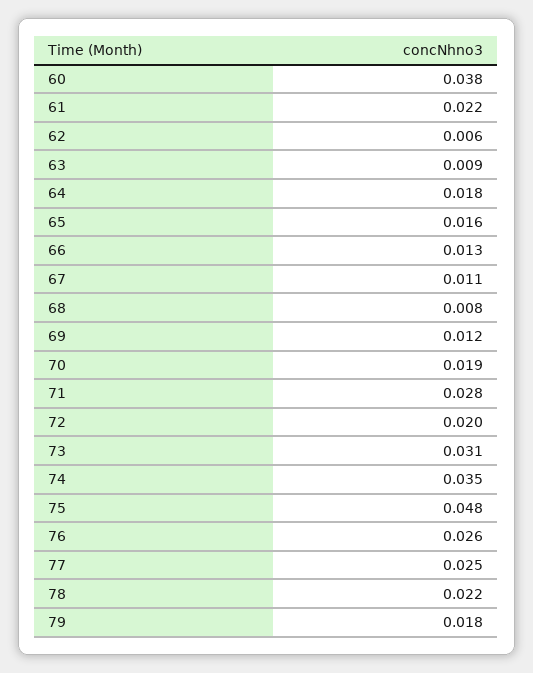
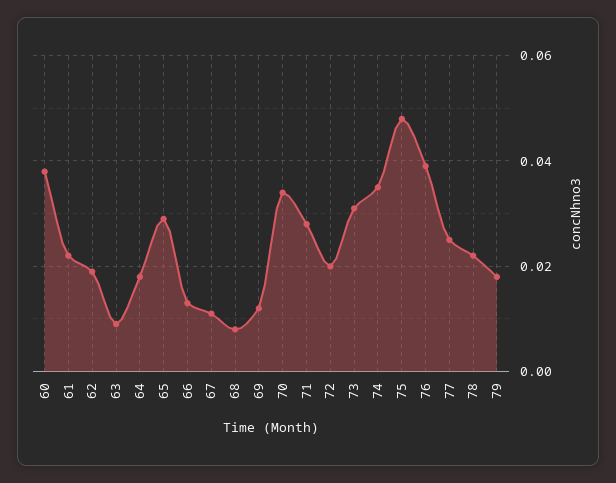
  {
    "60": 0.038,
    "61": 0.022,
-   "62": 0.006,
+   "62": 0.02,
    "63": 0.009,
    "64": 0.018,
-   "65": 0.016,
+   "65": 0.03,
    "66": 0.013,
    "67": 0.011,
    "68": 0.008,
    "69": 0.012,
-   "70": 0.019,
+   "70": 0.035,
    "71": 0.028,
    "72": 0.02,
    "73": 0.031,
    "74": 0.035,
    "75": 0.048,
-   "76": 0.026,
+   "76": 0.04,
    "77": 0.025,
    "78": 0.022,
    "79": 0.018
  }

